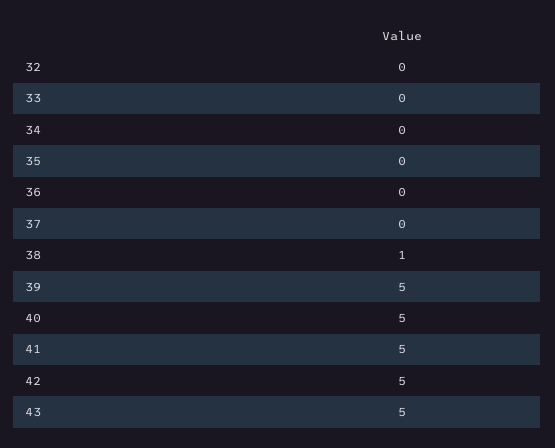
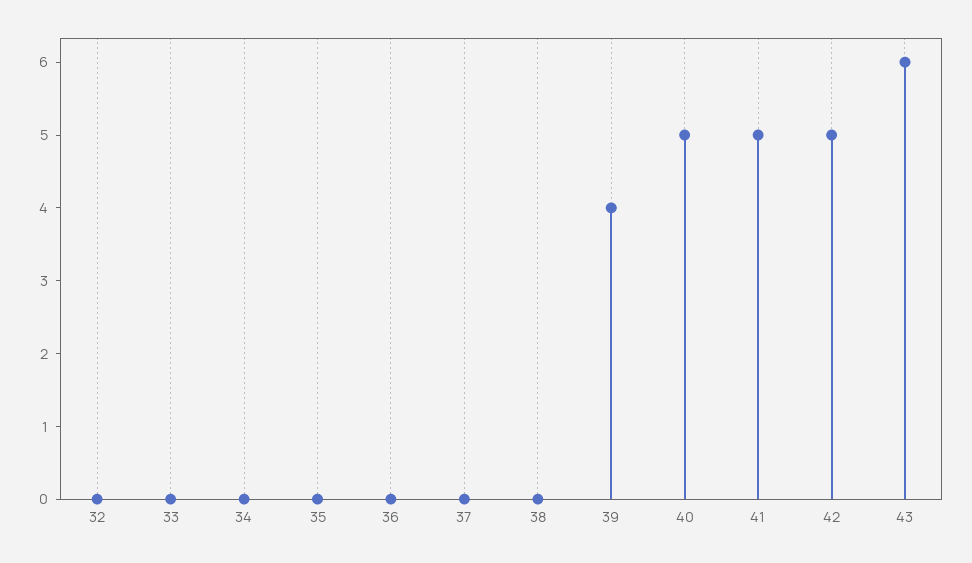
  {
    "32": 0,
    "33": 0,
    "34": 0,
    "35": 0,
    "36": 0,
    "37": 0,
-   "38": 1,
+   "38": 0,
-   "39": 5,
+   "39": 4,
    "40": 5,
    "41": 5,
    "42": 5,
-   "43": 5
+   "43": 6
  }

